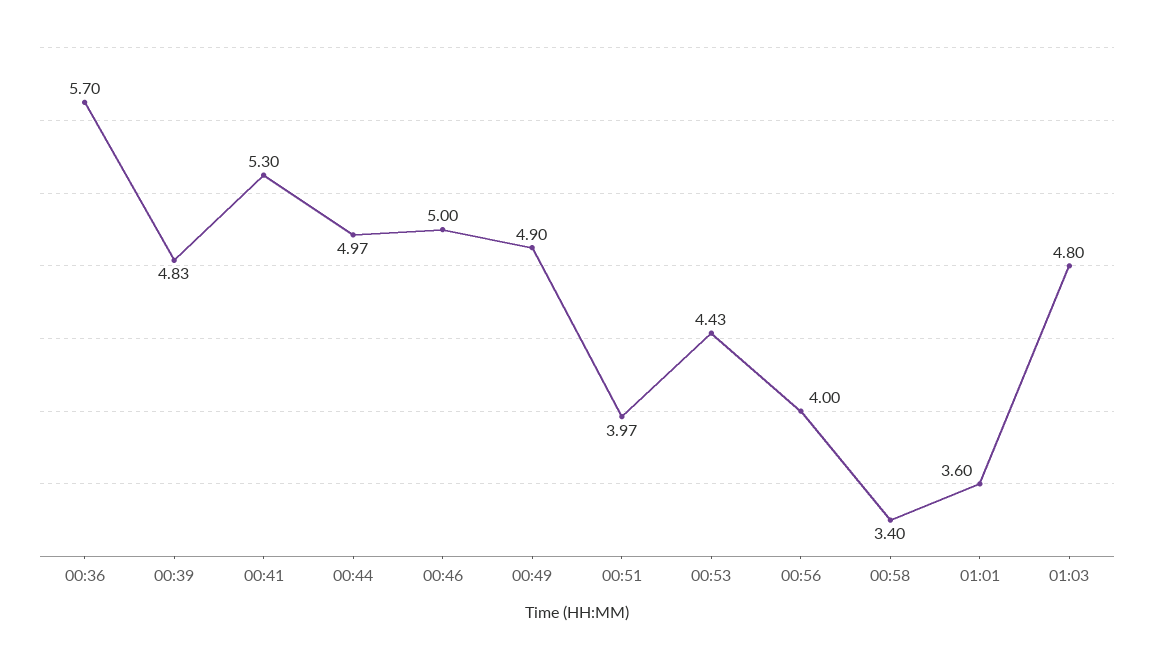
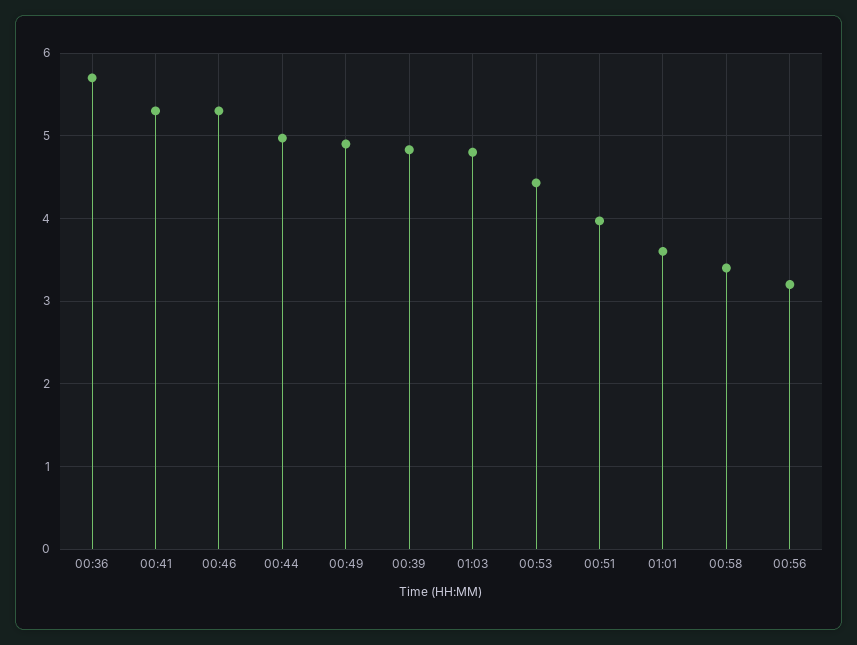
  {
    "00:36": 5.7,
    "00:39": 4.83,
    "00:41": 5.3,
    "00:44": 4.97,
-   "00:46": 5,
+   "00:46": 5.3,
    "00:49": 4.9,
    "00:51": 3.97,
    "00:53": 4.43,
-   "00:56": 4,
+   "00:56": 3.2,
    "00:58": 3.4,
    "01:01": 3.6,
    "01:03": 4.8
  }

